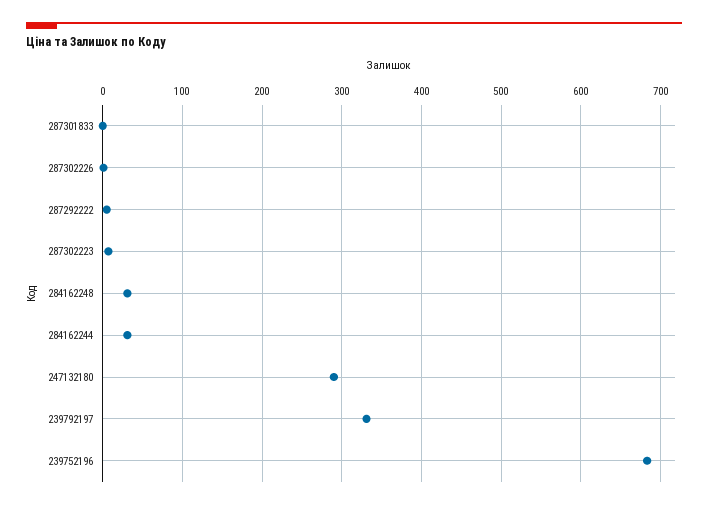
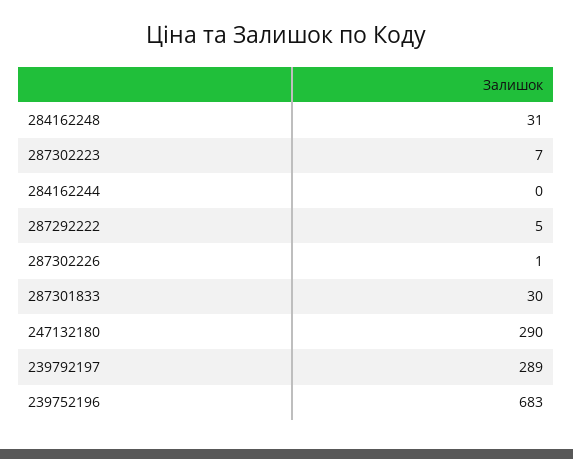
  {
-   "287301833": 0,
+   "287301833": 30,
    "287302226": 1,
    "287292222": 5,
    "287302223": 7,
    "284162248": 31,
-   "284162244": 30,
+   "284162244": 0,
    "247132180": 290,
-   "239792197": 330,
+   "239792197": 289,
    "239752196": 683
  }

